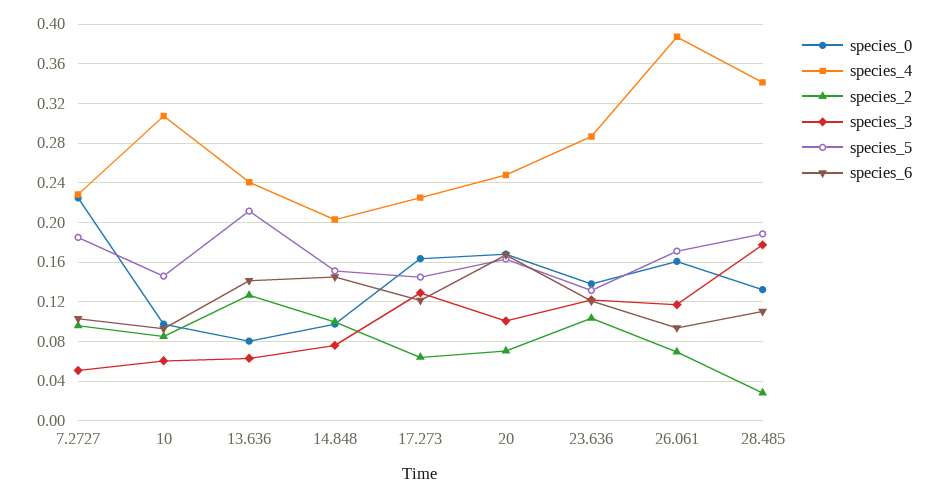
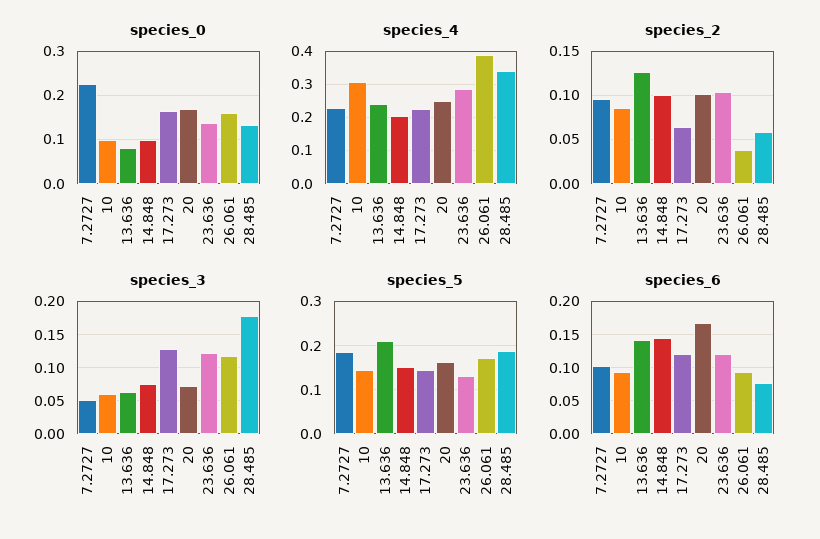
  {
    "species_0": {
      "7.2727": 0.22,
      "10": 0.1,
      "13.636": 0.08,
      "14.848": 0.1,
      "17.273": 0.16,
      "20": 0.17,
      "23.636": 0.14,
      "26.061": 0.16,
      "28.485": 0.13
    },
    "species_4": {
      "7.2727": 0.23,
      "10": 0.31,
      "13.636": 0.24,
      "14.848": 0.2,
      "17.273": 0.23,
      "20": 0.25,
      "23.636": 0.29,
      "26.061": 0.39,
      "28.485": 0.34
    },
    "species_2": {
      "7.2727": 0.1,
      "10": 0.09,
      "13.636": 0.13,
      "14.848": 0.1,
      "17.273": 0.06,
-     "20": 0.07,
+     "20": 0.1,
      "23.636": 0.1,
-     "26.061": 0.07,
+     "26.061": 0.04,
-     "28.485": 0.03
+     "28.485": 0.06
    },
    "species_3": {
      "7.2727": 0.05,
      "10": 0.06,
      "13.636": 0.06,
      "14.848": 0.08,
      "17.273": 0.13,
-     "20": 0.1,
+     "20": 0.07,
      "23.636": 0.12,
      "26.061": 0.12,
      "28.485": 0.18
    },
    "species_5": {
      "7.2727": 0.18,
      "10": 0.15,
      "13.636": 0.21,
      "14.848": 0.15,
      "17.273": 0.14,
      "20": 0.16,
      "23.636": 0.13,
      "26.061": 0.17,
      "28.485": 0.19
    },
    "species_6": {
      "7.2727": 0.1,
      "10": 0.09,
      "13.636": 0.14,
      "14.848": 0.15,
      "17.273": 0.12,
      "20": 0.17,
      "23.636": 0.12,
      "26.061": 0.09,
-     "28.485": 0.11
+     "28.485": 0.08
    }
  }

